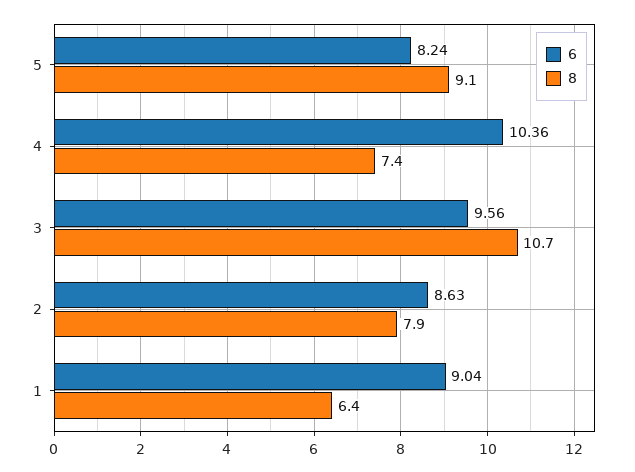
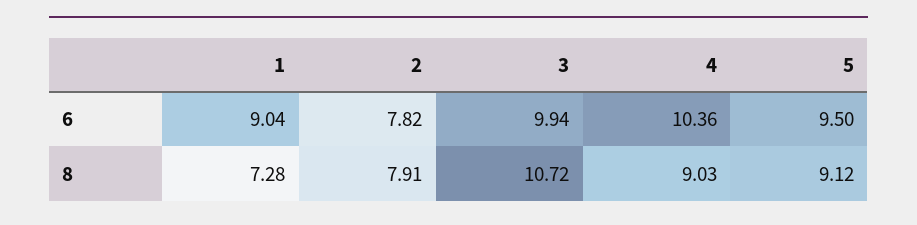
  {
    "6": {
-     "5": 8.24,
+     "5": 9.5,
      "4": 10.36,
-     "3": 9.56,
+     "3": 9.94,
-     "2": 8.63,
+     "2": 7.82,
      "1": 9.04
    },
    "8": {
      "5": 9.12,
-     "4": 7.4,
+     "4": 9.03,
      "3": 10.72,
      "2": 7.91,
-     "1": 6.4
+     "1": 7.28
    }
  }

